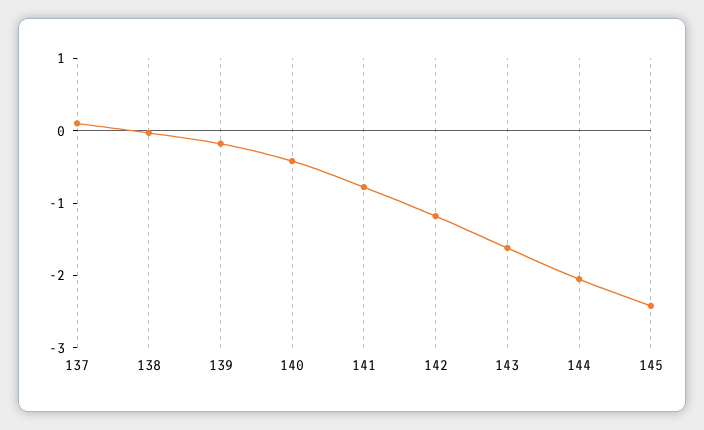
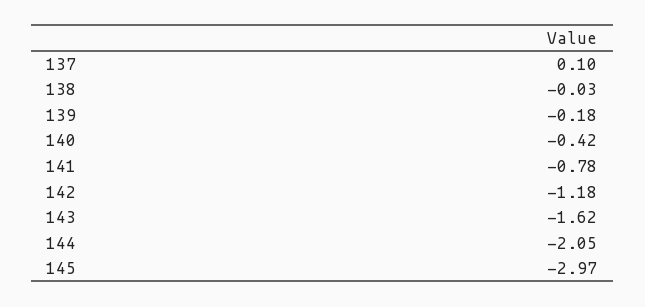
  {
    "137": 0.1,
    "138": -0.03,
    "139": -0.18,
    "140": -0.42,
    "141": -0.78,
    "142": -1.18,
    "143": -1.62,
    "144": -2.05,
-   "145": -2.4
+   "145": -2.97
  }

